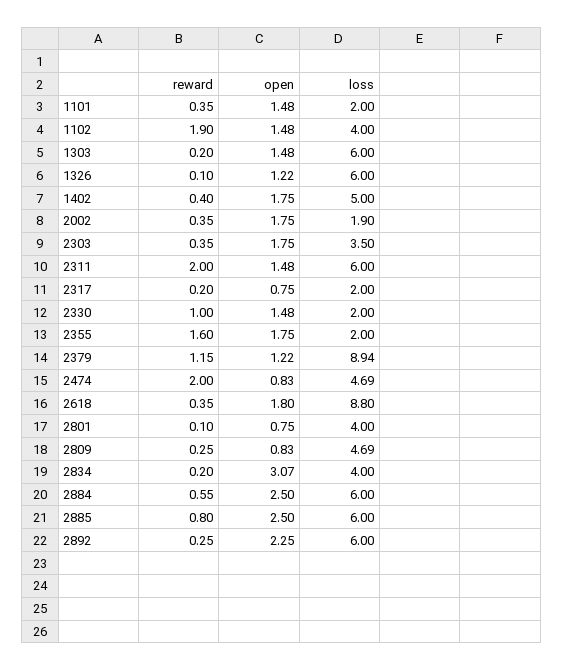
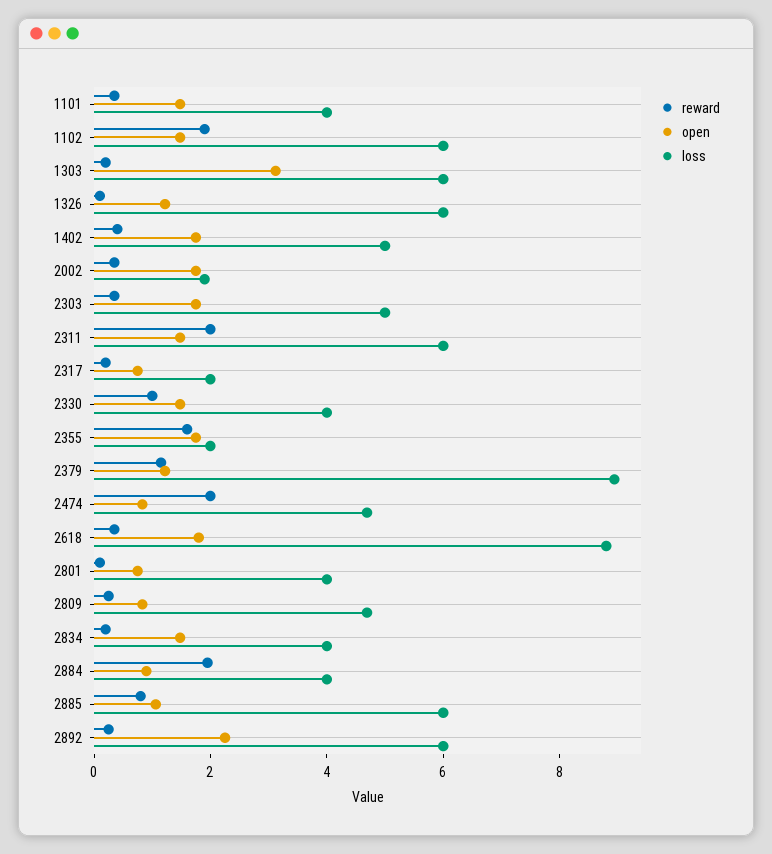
  {
    "reward": {
      "1101": 0.35,
      "1102": 1.9,
      "1303": 0.2,
      "1326": 0.1,
      "1402": 0.4,
      "2002": 0.35,
      "2303": 0.35,
      "2311": 2,
      "2317": 0.2,
      "2330": 1,
      "2355": 1.6,
      "2379": 1.15,
      "2474": 2,
      "2618": 0.35,
      "2801": 0.1,
      "2809": 0.25,
      "2834": 0.2,
-     "2884": 0.55,
+     "2884": 2,
      "2885": 0.8,
      "2892": 0.25
    },
    "open": {
      "1101": 1.48,
      "1102": 1.48,
-     "1303": 1.48,
+     "1303": 3,
      "1326": 1.22,
      "1402": 1.75,
      "2002": 1.75,
      "2303": 1.75,
      "2311": 1.48,
      "2317": 0.75,
      "2330": 1.48,
      "2355": 1.75,
      "2379": 1.22,
      "2474": 0.83,
      "2618": 1.8,
      "2801": 0.75,
      "2809": 0.83,
-     "2834": 3.07,
+     "2834": 1.5,
-     "2884": 2.5,
+     "2884": 1,
-     "2885": 2.5,
+     "2885": 1,
      "2892": 2.25
    },
    "loss": {
-     "1101": 2,
+     "1101": 4,
-     "1102": 4,
+     "1102": 6,
      "1303": 6,
      "1326": 6,
      "1402": 5,
      "2002": 1.9,
-     "2303": 3.5,
+     "2303": 5,
      "2311": 6,
      "2317": 2,
-     "2330": 2,
+     "2330": 4,
      "2355": 2,
      "2379": 8.94,
      "2474": 4.69,
      "2618": 8.8,
      "2801": 4,
      "2809": 4.69,
      "2834": 4,
-     "2884": 6,
+     "2884": 4,
      "2885": 6,
      "2892": 6
    }
  }

